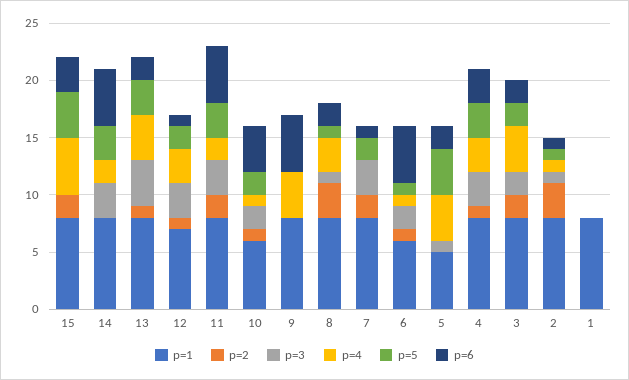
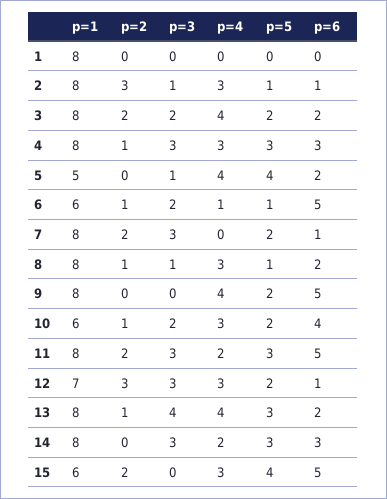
  {
    "p=1": {
-     "15": 8,
+     "15": 6,
      "14": 8,
      "13": 8,
      "12": 7,
      "11": 8,
      "10": 6,
      "9": 8,
      "8": 8,
      "7": 8,
      "6": 6,
      "5": 5,
      "4": 8,
      "3": 8,
      "2": 8,
      "1": 8
    },
    "p=2": {
      "15": 2,
      "14": 0,
      "13": 1,
-     "12": 1,
+     "12": 3,
      "11": 2,
      "10": 1,
      "9": 0,
-     "8": 3,
+     "8": 1,
      "7": 2,
      "6": 1,
      "5": 0,
      "4": 1,
      "3": 2,
      "2": 3,
      "1": 0
    },
    "p=3": {
      "15": 0,
      "14": 3,
      "13": 4,
      "12": 3,
      "11": 3,
      "10": 2,
      "9": 0,
      "8": 1,
      "7": 3,
      "6": 2,
      "5": 1,
      "4": 3,
      "3": 2,
      "2": 1,
      "1": 0
    },
    "p=4": {
-     "15": 5,
+     "15": 3,
      "14": 2,
      "13": 4,
      "12": 3,
      "11": 2,
-     "10": 1,
+     "10": 3,
      "9": 4,
      "8": 3,
      "7": 0,
      "6": 1,
      "5": 4,
      "4": 3,
      "3": 4,
-     "2": 1,
+     "2": 3,
      "1": 0
    },
    "p=5": {
      "15": 4,
      "14": 3,
      "13": 3,
      "12": 2,
      "11": 3,
      "10": 2,
-     "9": 0,
+     "9": 2,
      "8": 1,
      "7": 2,
      "6": 1,
      "5": 4,
      "4": 3,
      "3": 2,
      "2": 1,
      "1": 0
    },
    "p=6": {
-     "15": 3,
+     "15": 5,
-     "14": 5,
+     "14": 3,
      "13": 2,
      "12": 1,
      "11": 5,
      "10": 4,
      "9": 5,
      "8": 2,
      "7": 1,
      "6": 5,
      "5": 2,
      "4": 3,
      "3": 2,
      "2": 1,
      "1": 0
    }
  }

